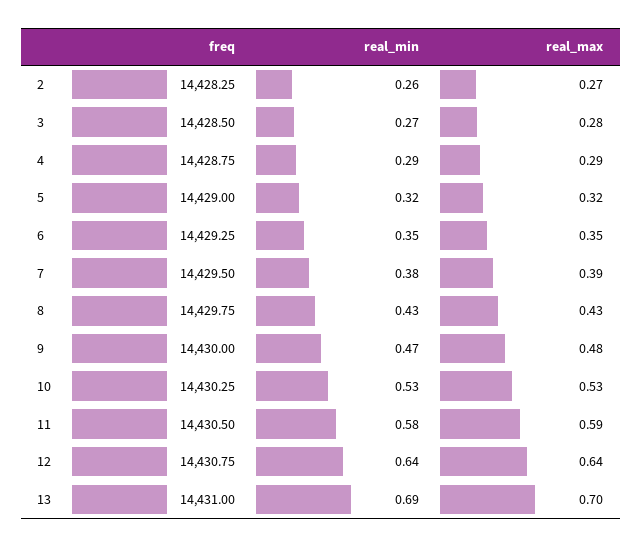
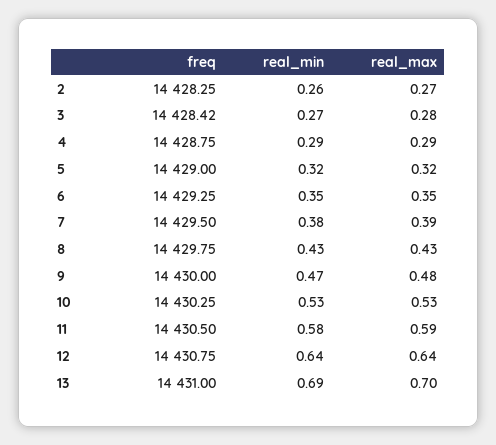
  {
    "freq": {
      "2": 14428.25,
-     "3": 14428.5,
+     "3": 14428.42,
      "4": 14428.75,
      "5": 14429,
      "6": 14429.25,
      "7": 14429.5,
      "8": 14429.75,
      "9": 14430,
      "10": 14430.25,
      "11": 14430.5,
      "12": 14430.75,
      "13": 14431
    },
    "real_min": {
      "2": 0.26,
      "3": 0.27,
      "4": 0.29,
      "5": 0.32,
      "6": 0.35,
      "7": 0.38,
      "8": 0.43,
      "9": 0.47,
      "10": 0.53,
      "11": 0.58,
      "12": 0.64,
      "13": 0.69
    },
    "real_max": {
      "2": 0.27,
      "3": 0.28,
      "4": 0.29,
      "5": 0.32,
      "6": 0.35,
      "7": 0.39,
      "8": 0.43,
      "9": 0.48,
      "10": 0.53,
      "11": 0.59,
      "12": 0.64,
      "13": 0.7
    }
  }

